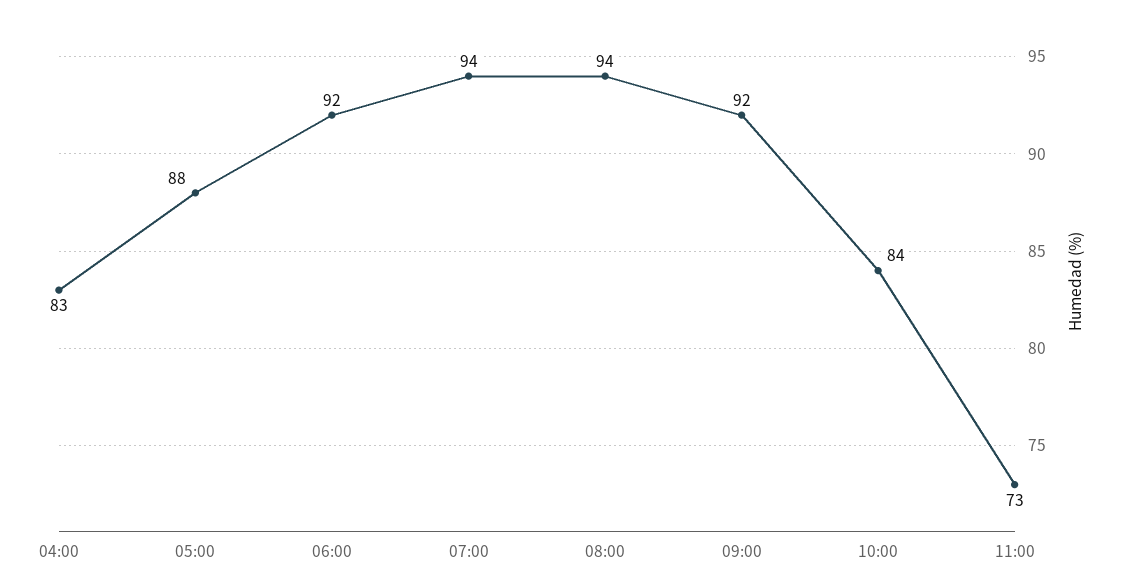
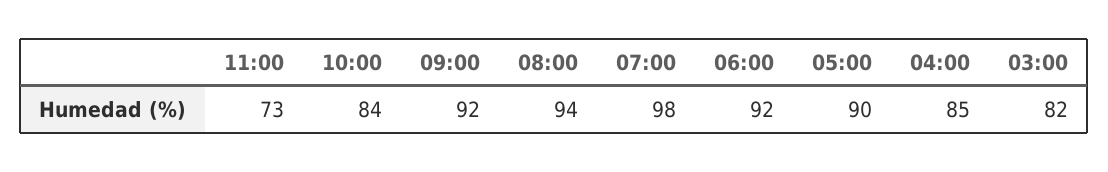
  {
-   "04:00": 83,
+   "04:00": 85,
-   "05:00": 88,
+   "05:00": 90,
    "06:00": 92,
-   "07:00": 94,
+   "07:00": 98,
    "08:00": 94,
    "09:00": 92,
    "10:00": 84,
-   "11:00": 73
+   "11:00": 73,
+   "03:00": 82
  }

